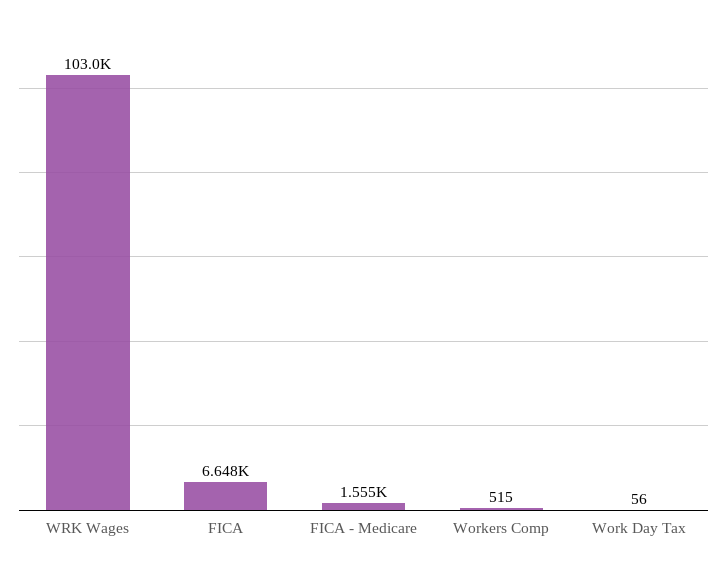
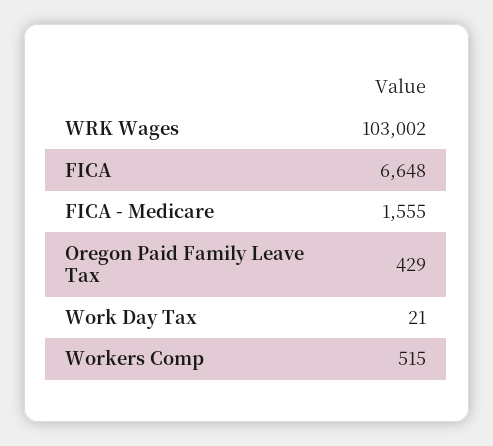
  {
    "WRK Wages": 103002,
    "FICA": 6648,
    "FICA - Medicare": 1555,
    "Workers Comp": 515,
-   "Work Day Tax": 56
+   "Work Day Tax": 21,
+   "Oregon Paid Family Leave Tax": 429
  }

